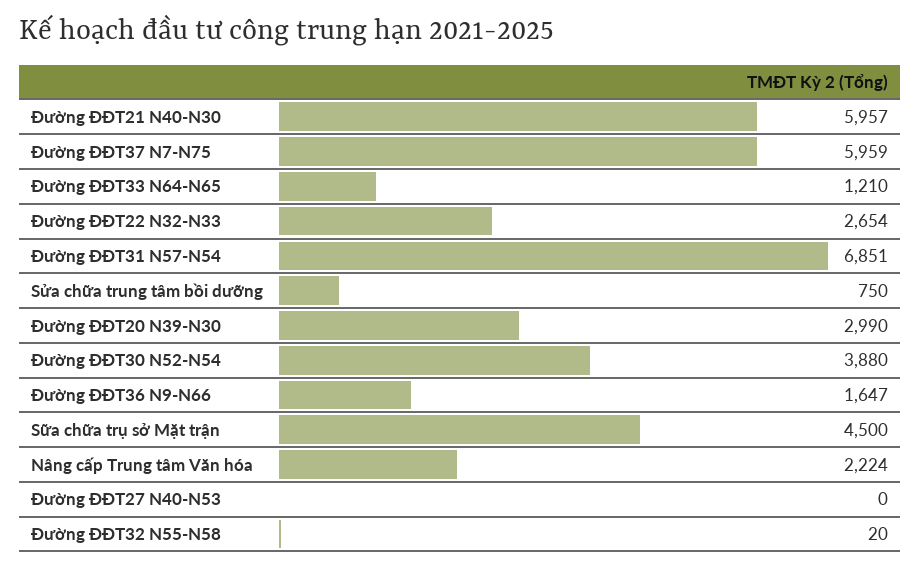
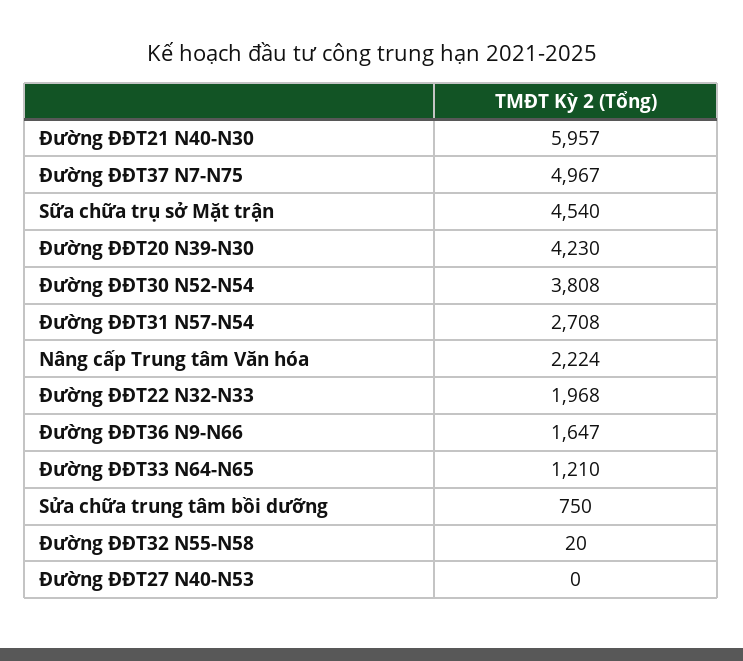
  {
    "Đường ĐĐT21 N40-N30": 5957,
-   "Đường ĐĐT37 N7-N75": 5959,
+   "Đường ĐĐT37 N7-N75": 4967,
    "Đường ĐĐT33 N64-N65": 1210,
-   "Đường ĐĐT22 N32-N33": 2654,
+   "Đường ĐĐT22 N32-N33": 1968,
-   "Đường ĐĐT31 N57-N54": 6851,
+   "Đường ĐĐT31 N57-N54": 2708,
    "Sửa chữa trung tâm bồi dưỡng": 750,
-   "Đường ĐĐT20 N39-N30": 2990,
+   "Đường ĐĐT20 N39-N30": 4230,
-   "Đường ĐĐT30 N52-N54": 3880,
+   "Đường ĐĐT30 N52-N54": 3808,
    "Đường ĐĐT36 N9-N66": 1647,
-   "Sữa chữa trụ sở Mặt trận": 4500,
+   "Sữa chữa trụ sở Mặt trận": 4540,
    "Nâng cấp Trung tâm Văn hóa": 2224,
    "Đường ĐĐT27 N40-N53": 0,
    "Đường ĐĐT32 N55-N58": 20
  }

